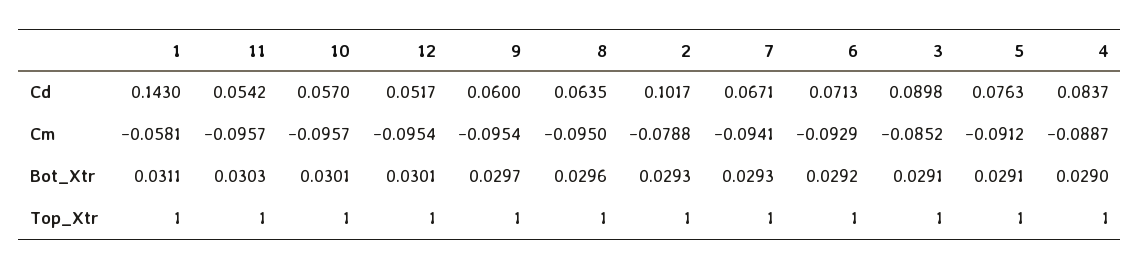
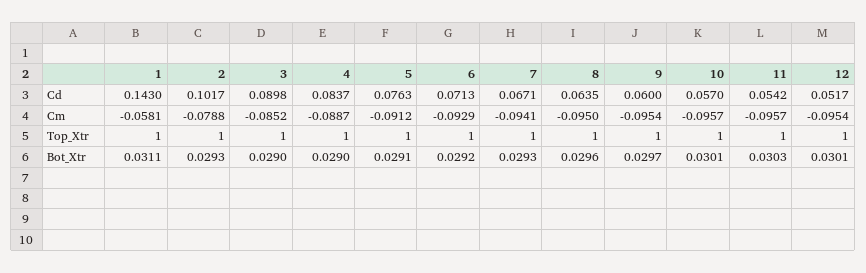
  {
    "1": {
      "Cd": 0.143,
      "Cm": -0.0581,
      "Bot_Xtr": 0.0311,
      "Top_Xtr": 1
    },
    "11": {
      "Cd": 0.0542,
      "Cm": -0.0957,
      "Bot_Xtr": 0.0303,
      "Top_Xtr": 1
    },
    "10": {
      "Cd": 0.057,
      "Cm": -0.0957,
      "Bot_Xtr": 0.0301,
      "Top_Xtr": 1
    },
    "12": {
      "Cd": 0.0517,
      "Cm": -0.0954,
      "Bot_Xtr": 0.0301,
      "Top_Xtr": 1
    },
    "9": {
      "Cd": 0.06,
      "Cm": -0.0954,
      "Bot_Xtr": 0.0297,
      "Top_Xtr": 1
    },
    "8": {
      "Cd": 0.0635,
      "Cm": -0.095,
      "Bot_Xtr": 0.0296,
      "Top_Xtr": 1
    },
    "2": {
      "Cd": 0.1017,
      "Cm": -0.0788,
      "Bot_Xtr": 0.0293,
      "Top_Xtr": 1
    },
    "7": {
      "Cd": 0.0671,
      "Cm": -0.0941,
      "Bot_Xtr": 0.0293,
      "Top_Xtr": 1
    },
    "6": {
      "Cd": 0.0713,
      "Cm": -0.0929,
      "Bot_Xtr": 0.0292,
      "Top_Xtr": 1
    },
    "3": {
      "Cd": 0.0898,
      "Cm": -0.0852,
-     "Bot_Xtr": 0.0291,
+     "Bot_Xtr": 0.029,
      "Top_Xtr": 1
    },
    "5": {
      "Cd": 0.0763,
      "Cm": -0.0912,
      "Bot_Xtr": 0.0291,
      "Top_Xtr": 1
    },
    "4": {
      "Cd": 0.0837,
      "Cm": -0.0887,
      "Bot_Xtr": 0.029,
      "Top_Xtr": 1
    }
  }

